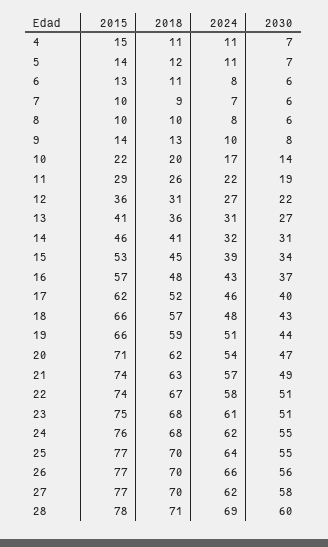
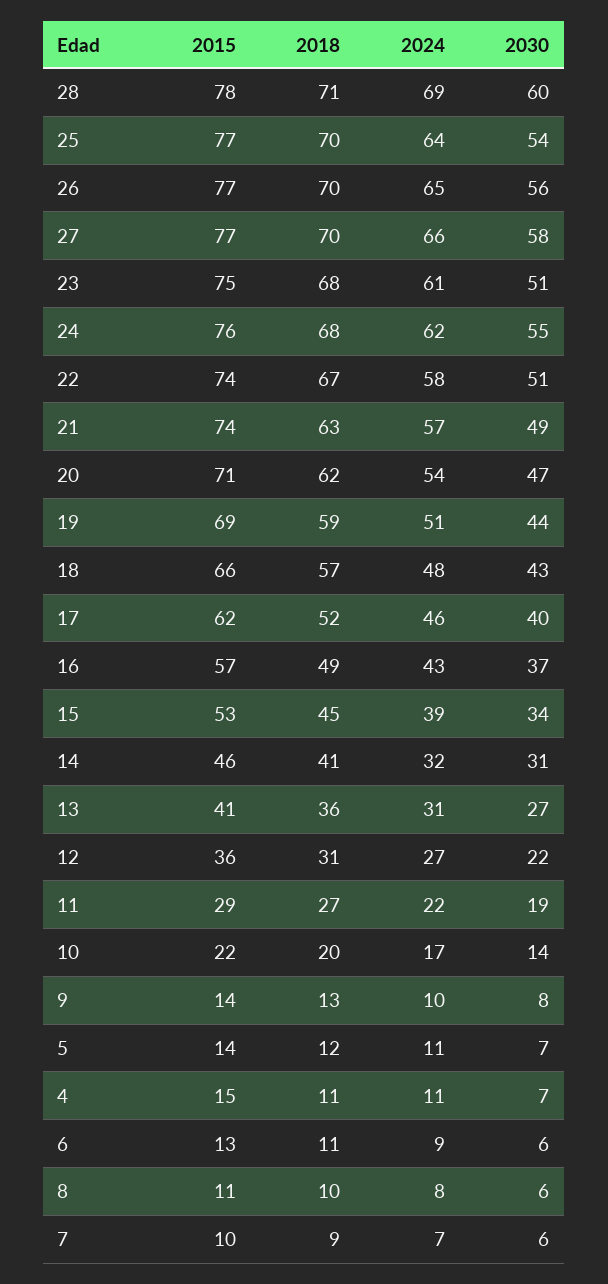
  {
    "2015": {
      "4": 15,
      "5": 14,
      "6": 13,
      "7": 10,
-     "8": 10,
+     "8": 11,
      "9": 14,
      "10": 22,
      "11": 29,
      "12": 36,
      "13": 41,
      "14": 46,
      "15": 53,
      "16": 57,
      "17": 62,
      "18": 66,
-     "19": 66,
+     "19": 69,
      "20": 71,
      "21": 74,
      "22": 74,
      "23": 75,
      "24": 76,
      "25": 77,
      "26": 77,
      "27": 77,
      "28": 78
    },
    "2018": {
      "4": 11,
      "5": 12,
      "6": 11,
      "7": 9,
      "8": 10,
      "9": 13,
      "10": 20,
-     "11": 26,
+     "11": 27,
      "12": 31,
      "13": 36,
      "14": 41,
      "15": 45,
-     "16": 48,
+     "16": 49,
      "17": 52,
      "18": 57,
      "19": 59,
      "20": 62,
      "21": 63,
      "22": 67,
      "23": 68,
      "24": 68,
      "25": 70,
      "26": 70,
      "27": 70,
      "28": 71
    },
    "2024": {
      "4": 11,
      "5": 11,
-     "6": 8,
+     "6": 9,
      "7": 7,
      "8": 8,
      "9": 10,
      "10": 17,
      "11": 22,
      "12": 27,
      "13": 31,
      "14": 32,
      "15": 39,
      "16": 43,
      "17": 46,
      "18": 48,
      "19": 51,
      "20": 54,
      "21": 57,
      "22": 58,
      "23": 61,
      "24": 62,
      "25": 64,
-     "26": 66,
+     "26": 65,
-     "27": 62,
+     "27": 66,
      "28": 69
    },
    "2030": {
      "4": 7,
      "5": 7,
      "6": 6,
      "7": 6,
      "8": 6,
      "9": 8,
      "10": 14,
      "11": 19,
      "12": 22,
      "13": 27,
      "14": 31,
      "15": 34,
      "16": 37,
      "17": 40,
      "18": 43,
      "19": 44,
      "20": 47,
      "21": 49,
      "22": 51,
      "23": 51,
      "24": 55,
-     "25": 55,
+     "25": 54,
      "26": 56,
      "27": 58,
      "28": 60
    }
  }

